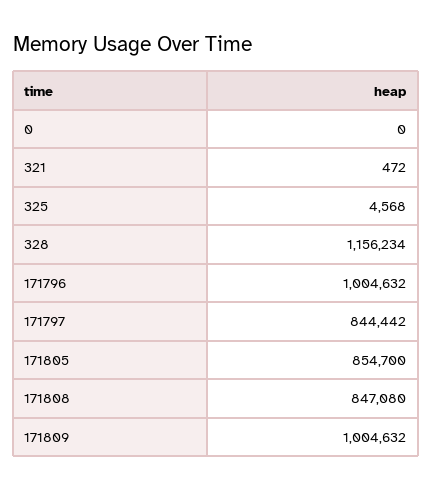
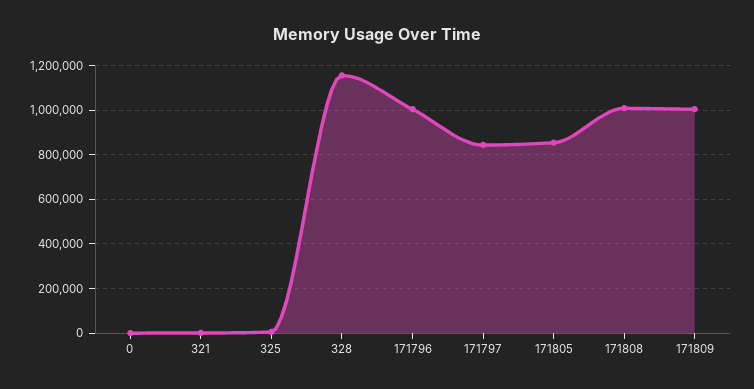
  {
    "0": 0,
    "321": 472,
    "325": 4568,
    "328": 1156234,
    "171796": 1004632,
    "171797": 844442,
    "171805": 854700,
-   "171808": 847080,
+   "171808": 1000000,
    "171809": 1004632
  }

